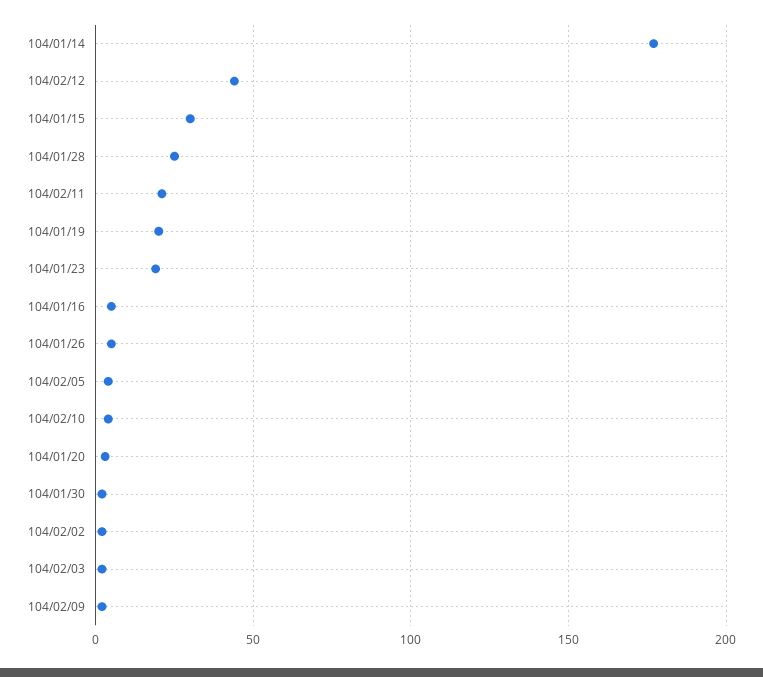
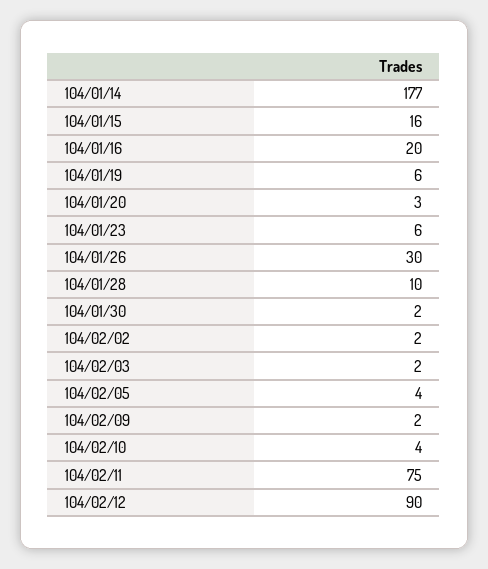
  {
    "104/01/14": 177,
-   "104/02/12": 45,
+   "104/02/12": 90,
-   "104/01/15": 30,
+   "104/01/15": 16,
-   "104/01/28": 25,
+   "104/01/28": 10,
-   "104/02/11": 20,
+   "104/02/11": 75,
-   "104/01/19": 20,
+   "104/01/19": 6,
-   "104/01/23": 20,
+   "104/01/23": 6,
-   "104/01/16": 5,
+   "104/01/16": 20,
-   "104/01/26": 5,
+   "104/01/26": 30,
    "104/02/05": 4,
    "104/02/10": 4,
    "104/01/20": 3,
    "104/01/30": 2,
    "104/02/02": 2,
    "104/02/03": 2,
    "104/02/09": 2
  }

